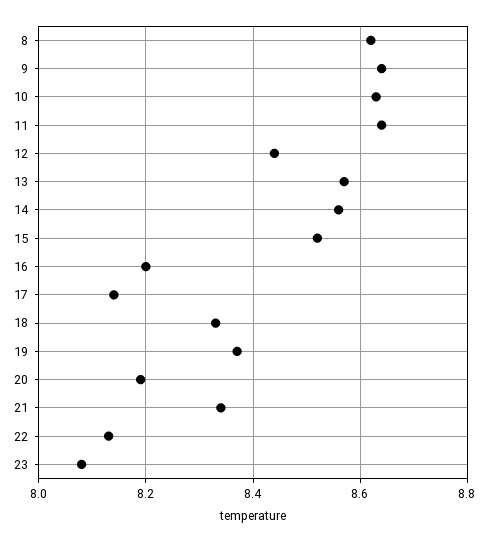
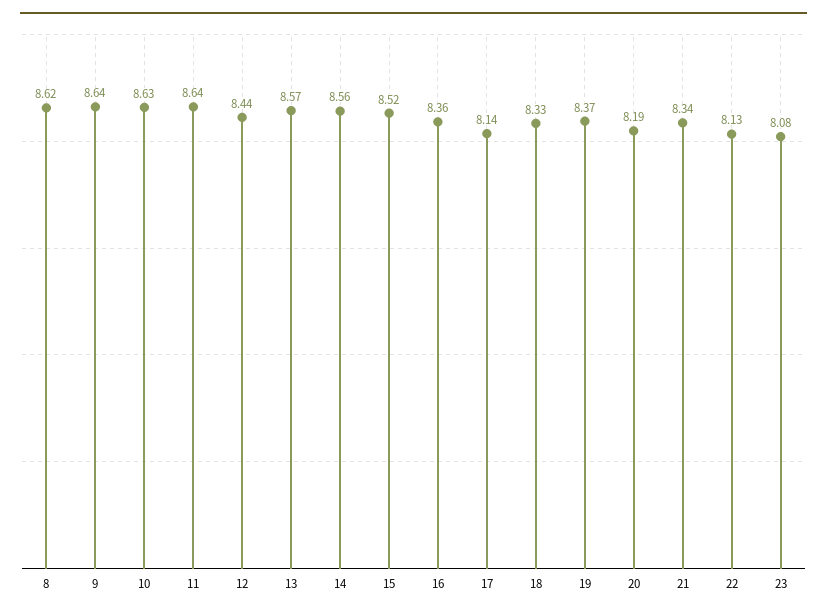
  {
    "8": 8.62,
    "9": 8.64,
    "10": 8.63,
    "11": 8.64,
    "12": 8.44,
    "13": 8.57,
    "14": 8.56,
    "15": 8.52,
-   "16": 8.2,
+   "16": 8.36,
    "17": 8.14,
    "18": 8.33,
    "19": 8.37,
    "20": 8.19,
    "21": 8.34,
    "22": 8.13,
    "23": 8.08
  }

